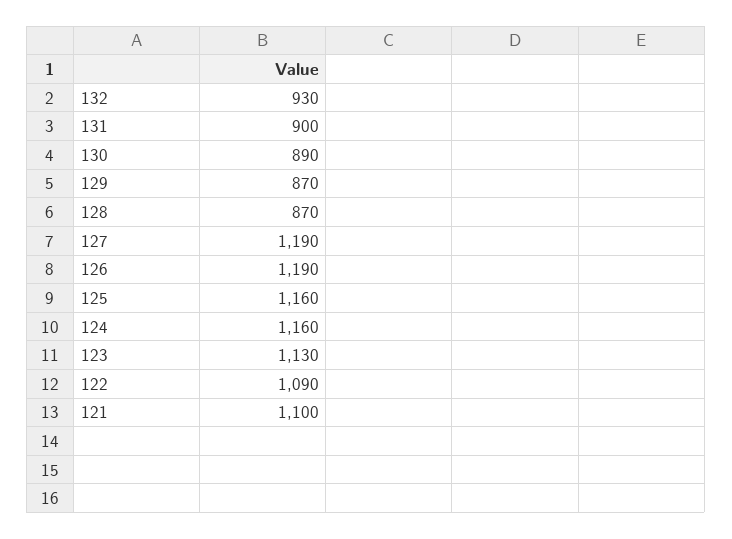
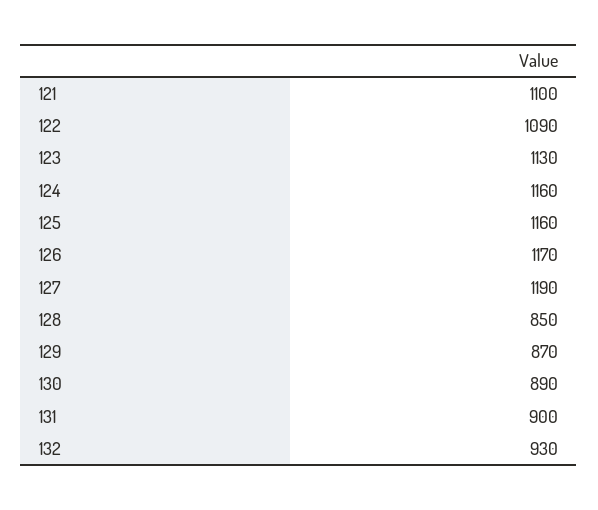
  {
    "132": 930,
    "131": 900,
    "130": 890,
    "129": 870,
-   "128": 870,
+   "128": 850,
    "127": 1190,
-   "126": 1190,
+   "126": 1170,
    "125": 1160,
    "124": 1160,
    "123": 1130,
    "122": 1090,
    "121": 1100
  }

